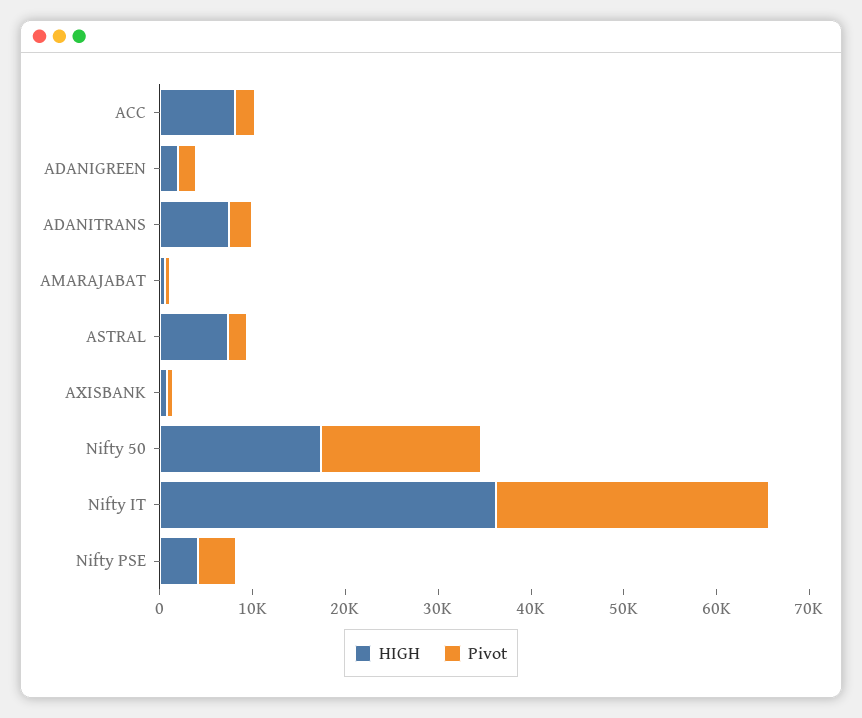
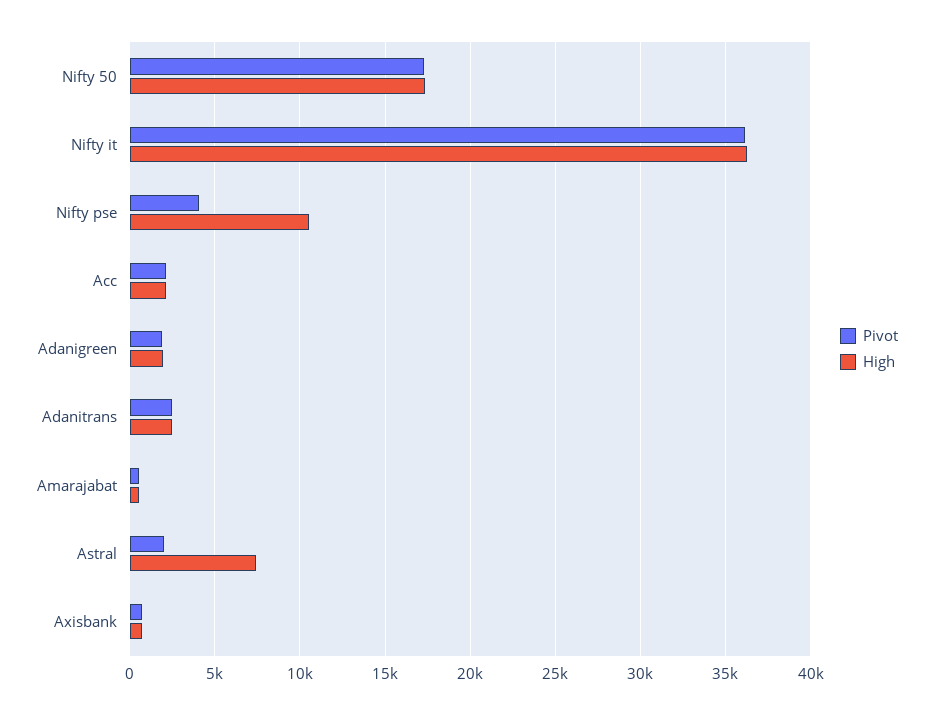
  {
    "HIGH": {
-     "ACC": 8000,
+     "ACC": 2000,
      "ADANIGREEN": 2000,
-     "ADANITRANS": 8000,
+     "ADANITRANS": 2500,
      "AMARAJABAT": 500,
      "ASTRAL": 7500,
      "AXISBANK": 500,
      "Nifty 50": 17500,
      "Nifty IT": 36500,
-     "Nifty PSE": 4000
+     "Nifty PSE": 10500
    },
    "Pivot": {
      "ACC": 2000,
      "ADANIGREEN": 2000,
      "ADANITRANS": 2500,
      "AMARAJABAT": 500,
      "ASTRAL": 2000,
      "AXISBANK": 500,
      "Nifty 50": 17500,
-     "Nifty IT": 30000,
+     "Nifty IT": 36000,
      "Nifty PSE": 4000
    }
  }

